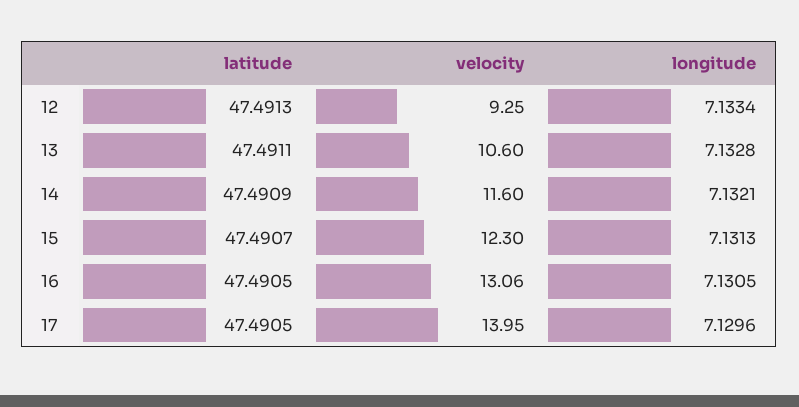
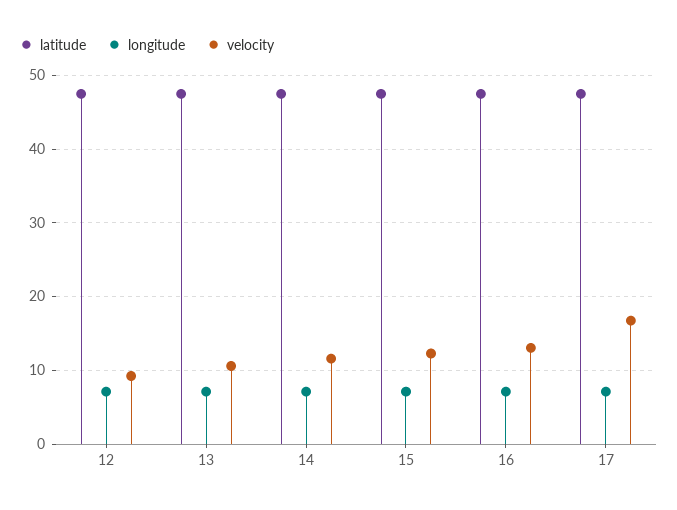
  {
    "latitude": {
      "12": 47.4913,
      "13": 47.4911,
      "14": 47.4909,
      "15": 47.4907,
      "16": 47.4905,
      "17": 47.4905
    },
    "velocity": {
      "12": 9.25,
      "13": 10.6,
      "14": 11.6,
      "15": 12.3,
      "16": 13.06,
-     "17": 13.95
+     "17": 17
    },
    "longitude": {
      "12": 7.1334,
      "13": 7.1328,
      "14": 7.1321,
      "15": 7.1313,
      "16": 7.1305,
      "17": 7.1296
    }
  }

